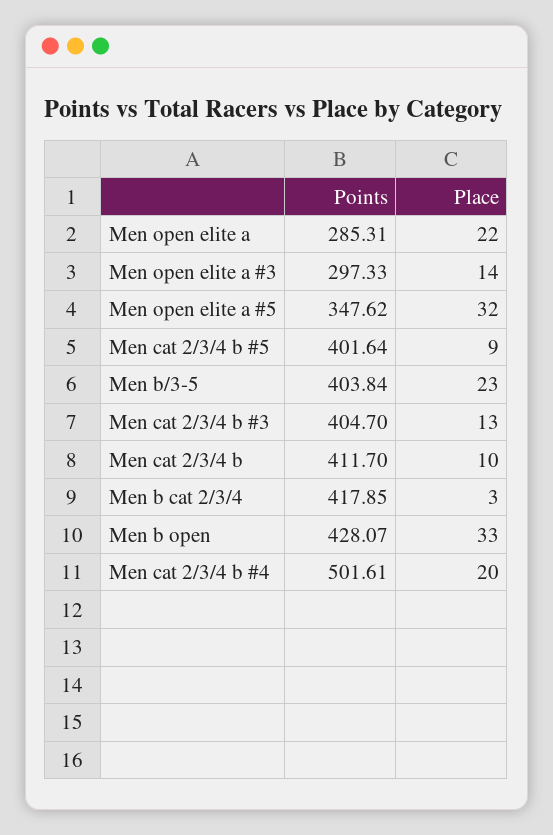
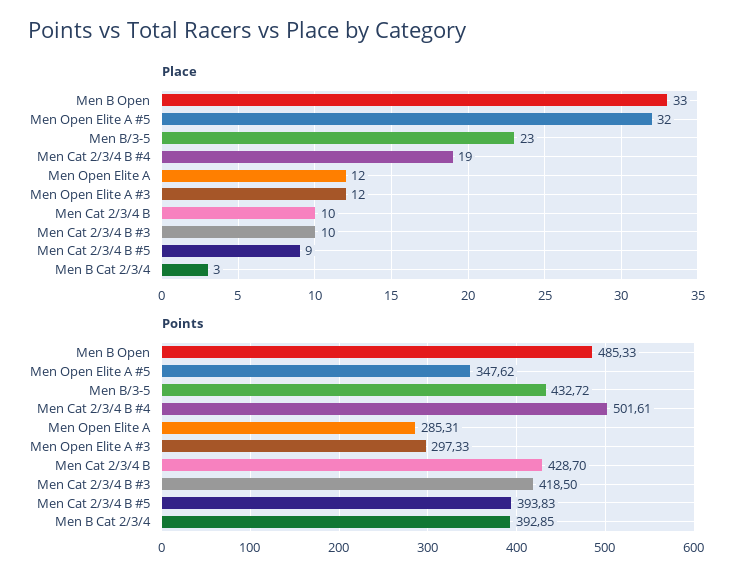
  {
    "Points": {
      "Men open elite a": 285.31,
      "Men open elite a #3": 297.33,
      "Men open elite a #5": 347.62,
-     "Men cat 2/3/4 b #5": 401.64,
+     "Men cat 2/3/4 b #5": 393.83,
-     "Men b/3-5": 403.84,
+     "Men b/3-5": 432.72,
-     "Men cat 2/3/4 b #3": 404.7,
+     "Men cat 2/3/4 b #3": 418.5,
-     "Men cat 2/3/4 b": 411.7,
+     "Men cat 2/3/4 b": 428.7,
-     "Men b cat 2/3/4": 417.85,
+     "Men b cat 2/3/4": 392.85,
-     "Men b open": 428.07,
+     "Men b open": 485.33,
      "Men cat 2/3/4 b #4": 501.61
    },
    "Place": {
-     "Men open elite a": 22,
+     "Men open elite a": 12,
-     "Men open elite a #3": 14,
+     "Men open elite a #3": 12,
      "Men open elite a #5": 32,
      "Men cat 2/3/4 b #5": 9,
      "Men b/3-5": 23,
-     "Men cat 2/3/4 b #3": 13,
+     "Men cat 2/3/4 b #3": 10,
      "Men cat 2/3/4 b": 10,
      "Men b cat 2/3/4": 3,
      "Men b open": 33,
-     "Men cat 2/3/4 b #4": 20
+     "Men cat 2/3/4 b #4": 19
    }
  }

